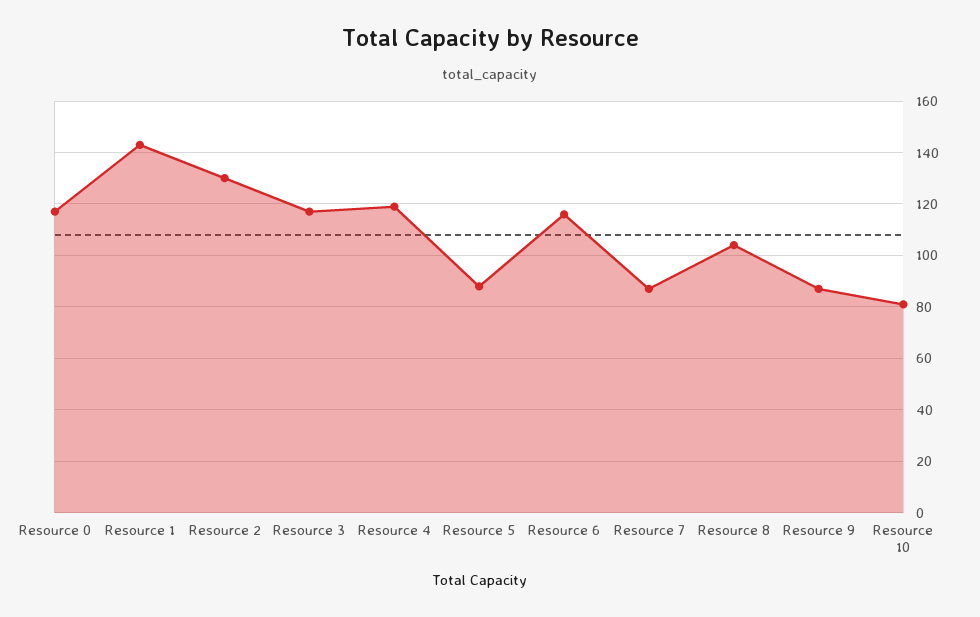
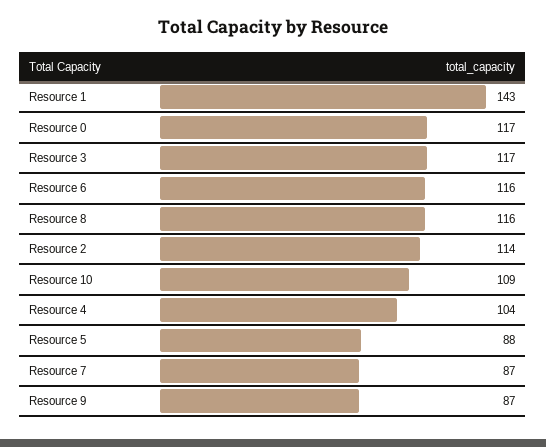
  {
    "Resource 0": 117,
    "Resource 1": 143,
-   "Resource 2": 130,
+   "Resource 2": 114,
    "Resource 3": 117,
-   "Resource 4": 120,
+   "Resource 4": 104,
    "Resource 5": 88,
    "Resource 6": 116,
    "Resource 7": 87,
-   "Resource 8": 105,
+   "Resource 8": 116,
    "Resource 9": 87,
-   "Resource 10": 80
+   "Resource 10": 109
  }

